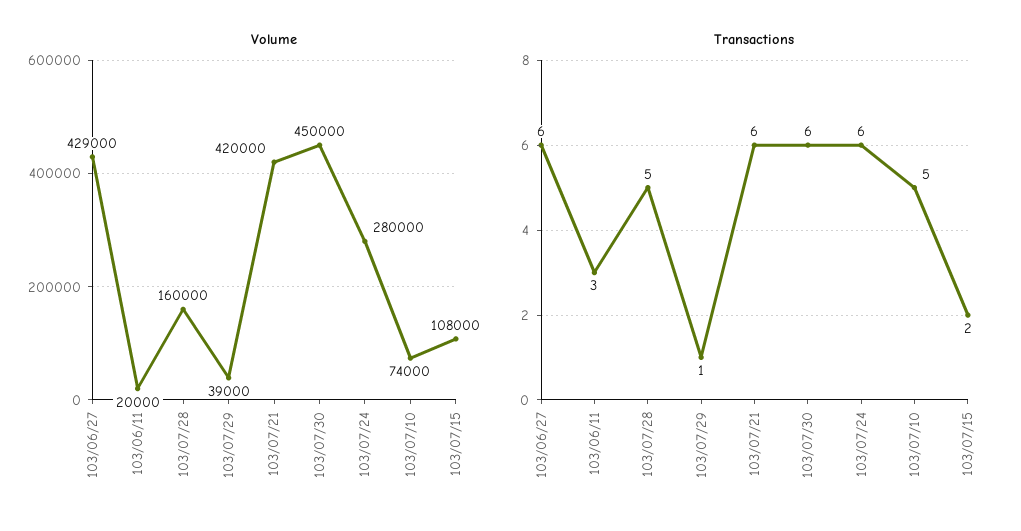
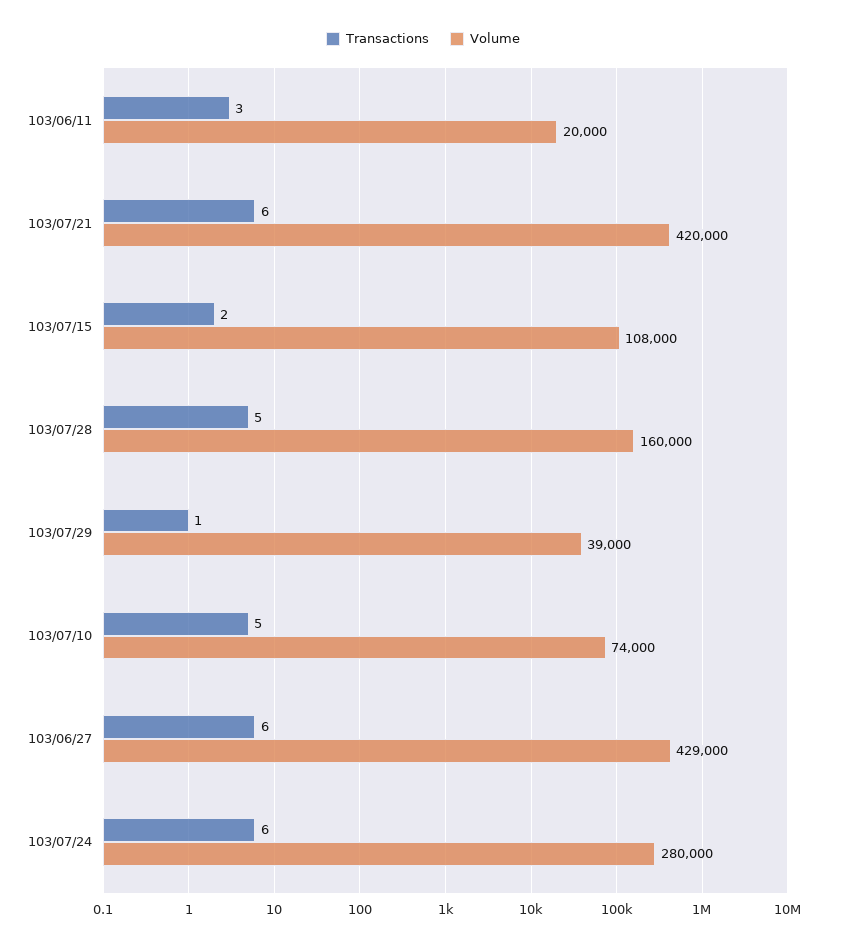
  {
    "Volume": {
      "103/06/27": 429000,
      "103/06/11": 20000,
      "103/07/28": 160000,
      "103/07/29": 39000,
      "103/07/21": 420000,
-     "103/07/30": 450000,
      "103/07/24": 280000,
      "103/07/10": 74000,
      "103/07/15": 108000
    },
    "Transactions": {
      "103/06/27": 6,
      "103/06/11": 3,
      "103/07/28": 5,
      "103/07/29": 1,
      "103/07/21": 6,
-     "103/07/30": 6,
      "103/07/24": 6,
      "103/07/10": 5,
      "103/07/15": 2
    }
  }

